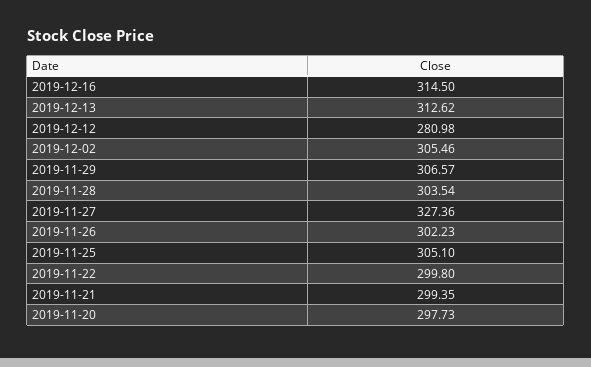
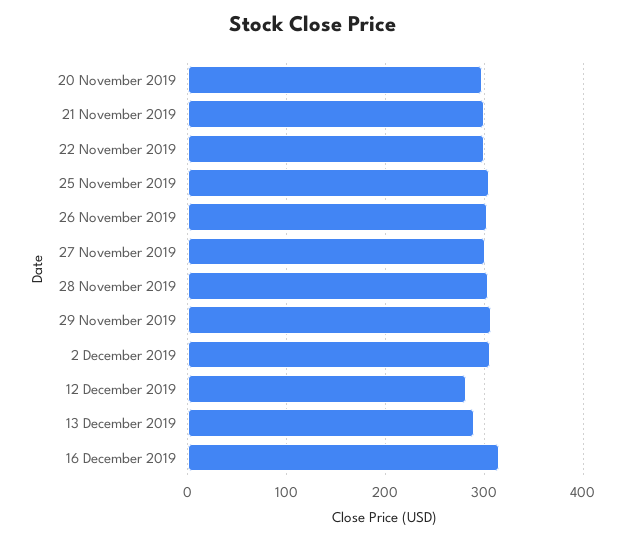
  {
    "2019-12-16": 314.5,
-   "2019-12-13": 312.62,
+   "2019-12-13": 290,
    "2019-12-12": 280.98,
    "2019-12-02": 305.46,
    "2019-11-29": 306.57,
    "2019-11-28": 303.54,
-   "2019-11-27": 327.36,
+   "2019-11-27": 300,
    "2019-11-26": 302.23,
    "2019-11-25": 305.1,
    "2019-11-22": 299.8,
    "2019-11-21": 299.35,
    "2019-11-20": 297.73
  }

